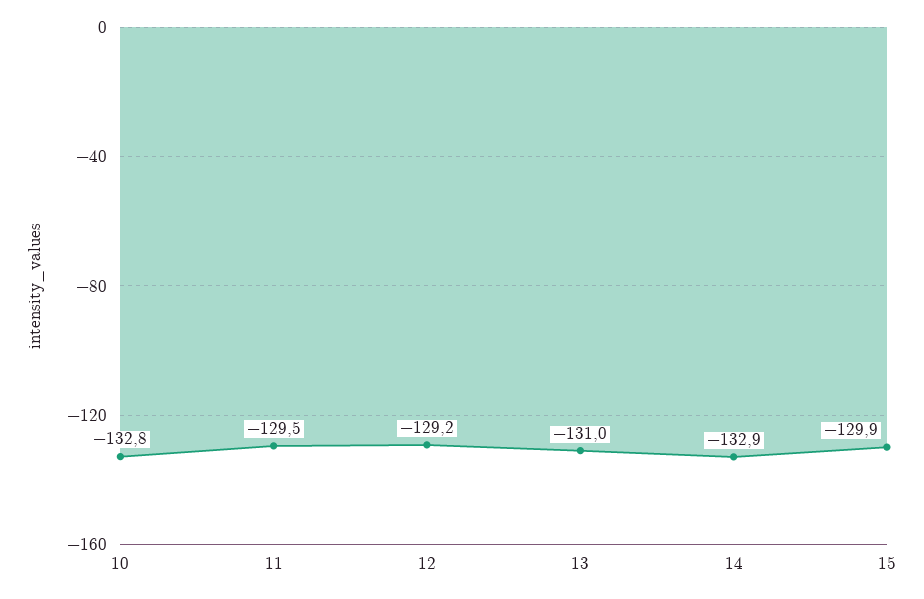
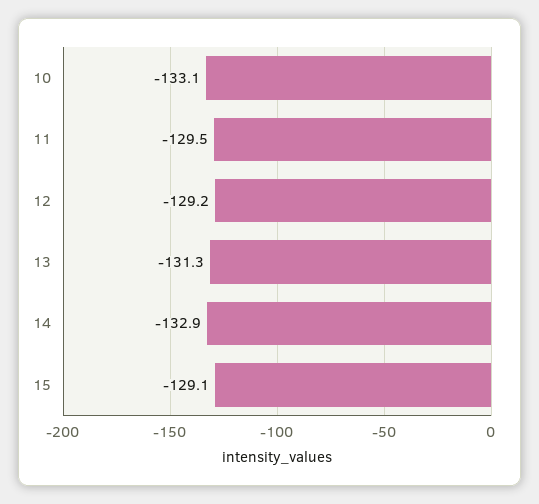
  {
-   "10": -132.8,
+   "10": -133.1,
    "11": -129.5,
    "12": -129.2,
-   "13": -131,
+   "13": -131.3,
    "14": -132.9,
-   "15": -129.9
+   "15": -129.1
  }

